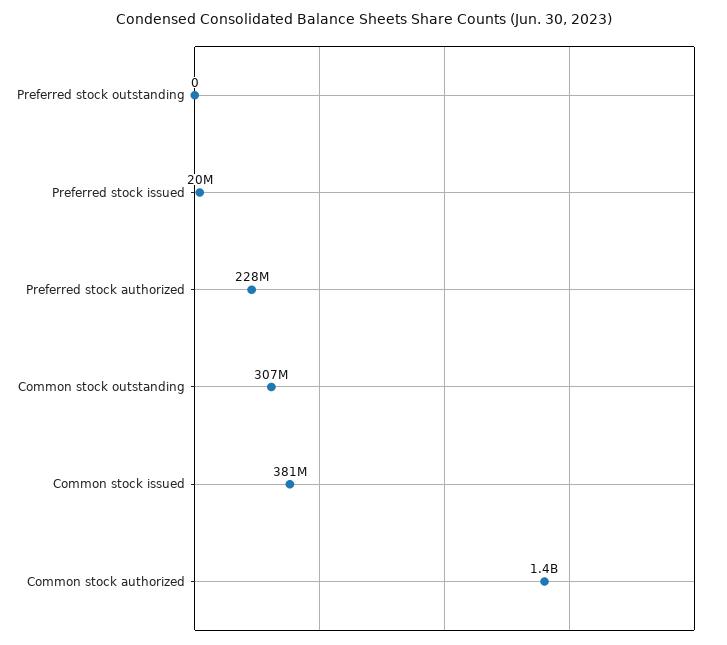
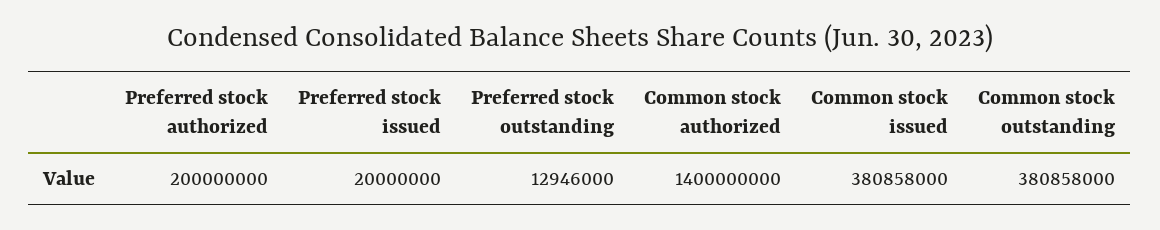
  {
-   "Preferred stock outstanding": 0,
+   "Preferred stock outstanding": 12946000,
    "Preferred stock issued": 20000000,
-   "Preferred stock authorized": 228000000,
+   "Preferred stock authorized": 200000000,
-   "Common stock outstanding": 307000000,
+   "Common stock outstanding": 380858000,
    "Common stock issued": 380858000,
    "Common stock authorized": 1400000000
  }

